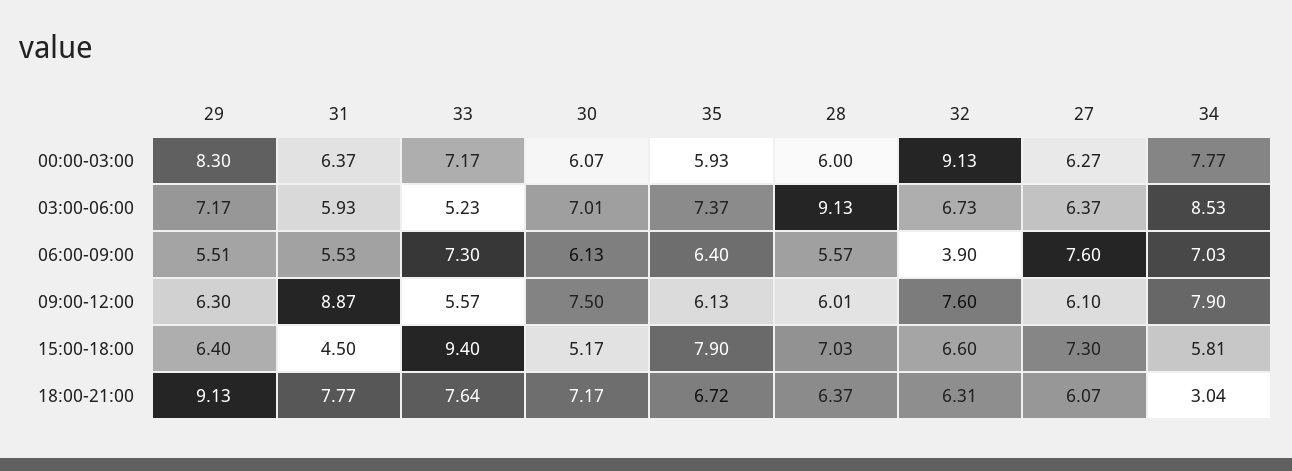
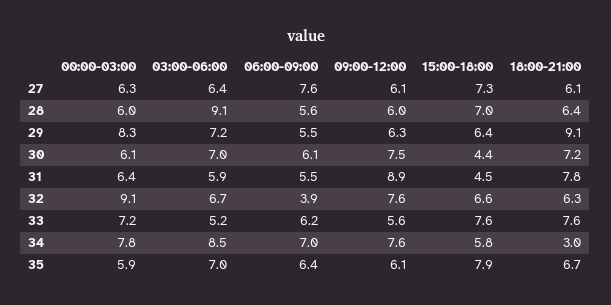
  {
    "29": {
      "00:00-03:00": 8.3,
      "03:00-06:00": 7.17,
      "06:00-09:00": 5.51,
      "09:00-12:00": 6.3,
      "15:00-18:00": 6.4,
      "18:00-21:00": 9.13
    },
    "31": {
      "00:00-03:00": 6.37,
      "03:00-06:00": 5.93,
      "06:00-09:00": 5.53,
      "09:00-12:00": 8.87,
      "15:00-18:00": 4.5,
      "18:00-21:00": 7.77
    },
    "33": {
      "00:00-03:00": 7.17,
      "03:00-06:00": 5.23,
-     "06:00-09:00": 7.3,
+     "06:00-09:00": 6.2,
      "09:00-12:00": 5.57,
-     "15:00-18:00": 9.4,
+     "15:00-18:00": 7.6,
      "18:00-21:00": 7.64
    },
    "30": {
      "00:00-03:00": 6.07,
      "03:00-06:00": 7.01,
      "06:00-09:00": 6.13,
      "09:00-12:00": 7.5,
-     "15:00-18:00": 5.17,
+     "15:00-18:00": 4.4,
      "18:00-21:00": 7.17
    },
    "35": {
      "00:00-03:00": 5.93,
-     "03:00-06:00": 7.37,
+     "03:00-06:00": 7,
      "06:00-09:00": 6.4,
      "09:00-12:00": 6.13,
      "15:00-18:00": 7.9,
      "18:00-21:00": 6.72
    },
    "28": {
      "00:00-03:00": 6,
      "03:00-06:00": 9.13,
      "06:00-09:00": 5.57,
      "09:00-12:00": 6.01,
      "15:00-18:00": 7.03,
      "18:00-21:00": 6.37
    },
    "32": {
      "00:00-03:00": 9.13,
      "03:00-06:00": 6.73,
      "06:00-09:00": 3.9,
      "09:00-12:00": 7.6,
      "15:00-18:00": 6.6,
      "18:00-21:00": 6.31
    },
    "27": {
      "00:00-03:00": 6.27,
      "03:00-06:00": 6.37,
      "06:00-09:00": 7.6,
      "09:00-12:00": 6.1,
      "15:00-18:00": 7.3,
      "18:00-21:00": 6.07
    },
    "34": {
      "00:00-03:00": 7.77,
      "03:00-06:00": 8.53,
      "06:00-09:00": 7.03,
-     "09:00-12:00": 7.9,
+     "09:00-12:00": 7.6,
      "15:00-18:00": 5.81,
      "18:00-21:00": 3.04
    }
  }

